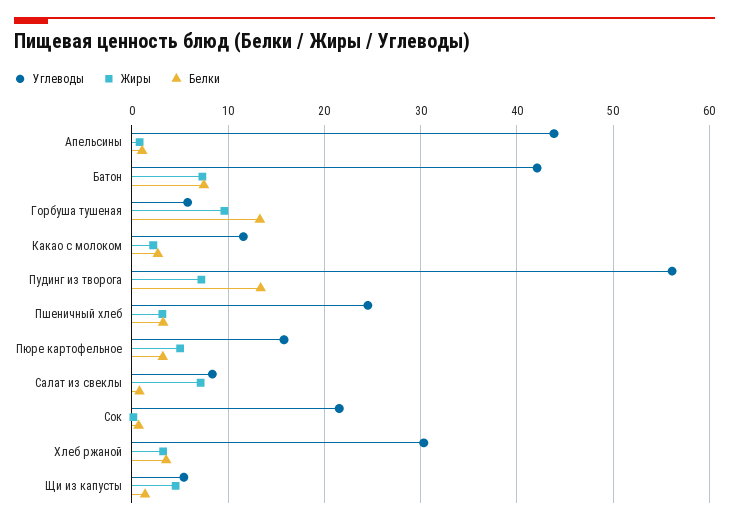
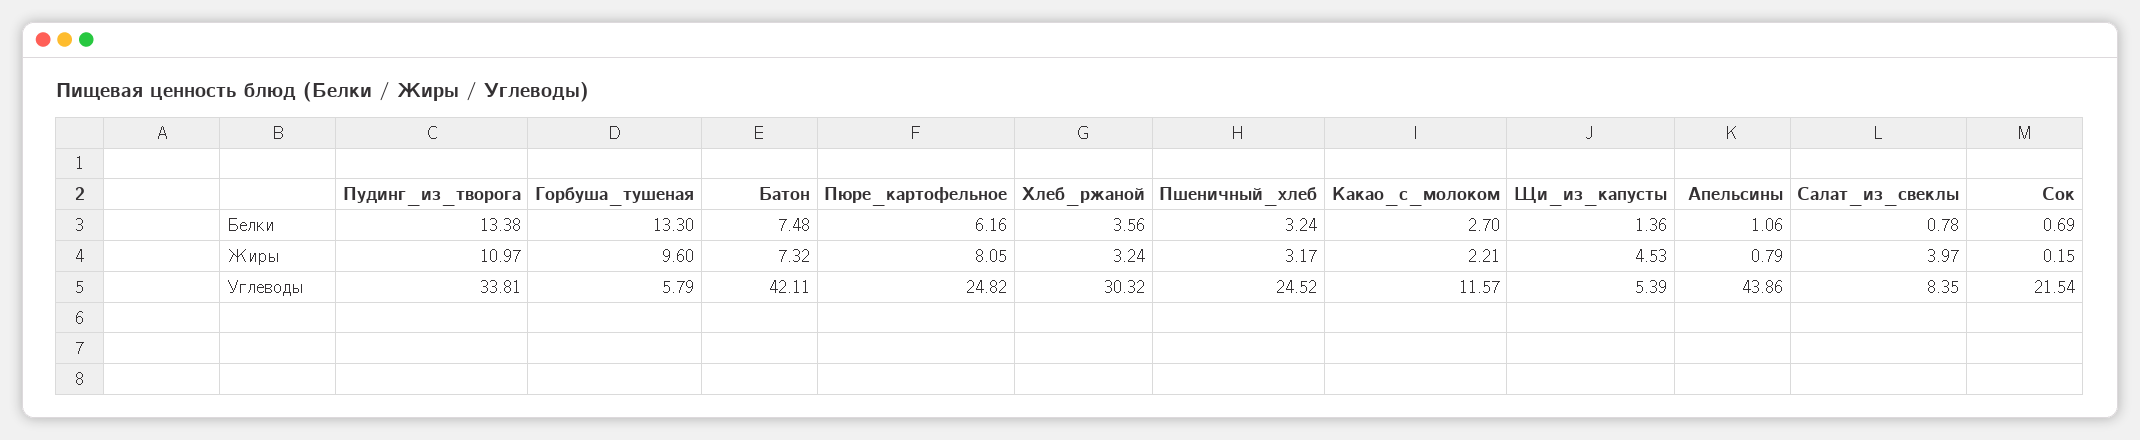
  {
    "Углеводы": {
      "Апельсины": 43.86,
      "Батон": 42.11,
      "Горбуша тушеная": 5.79,
      "Какао с молоком": 11.57,
-     "Пудинг из творога": 56,
+     "Пудинг из творога": 33.81,
      "Пшеничный хлеб": 24.52,
-     "Пюре картофельное": 16,
+     "Пюре картофельное": 24.82,
      "Салат из свеклы": 8.35,
      "Сок": 21.54,
      "Хлеб ржаной": 30.32,
      "Щи из капусты": 5.39
    },
    "Жиры": {
      "Апельсины": 0.79,
      "Батон": 7.32,
      "Горбуша тушеная": 9.6,
      "Какао с молоком": 2.21,
-     "Пудинг из творога": 7,
+     "Пудинг из творога": 10.97,
      "Пшеничный хлеб": 3.17,
-     "Пюре картофельное": 5,
+     "Пюре картофельное": 8.05,
-     "Салат из свеклы": 7,
+     "Салат из свеклы": 3.97,
      "Сок": 0.15,
      "Хлеб ржаной": 3.24,
      "Щи из капусты": 4.53
    },
    "Белки": {
      "Апельсины": 1.06,
      "Батон": 7.48,
      "Горбуша тушеная": 13.3,
      "Какао с молоком": 2.7,
      "Пудинг из творога": 13.38,
      "Пшеничный хлеб": 3.24,
-     "Пюре картофельное": 3,
+     "Пюре картофельное": 6.16,
      "Салат из свеклы": 0.78,
      "Сок": 0.69,
      "Хлеб ржаной": 3.56,
      "Щи из капусты": 1.36
    }
  }

